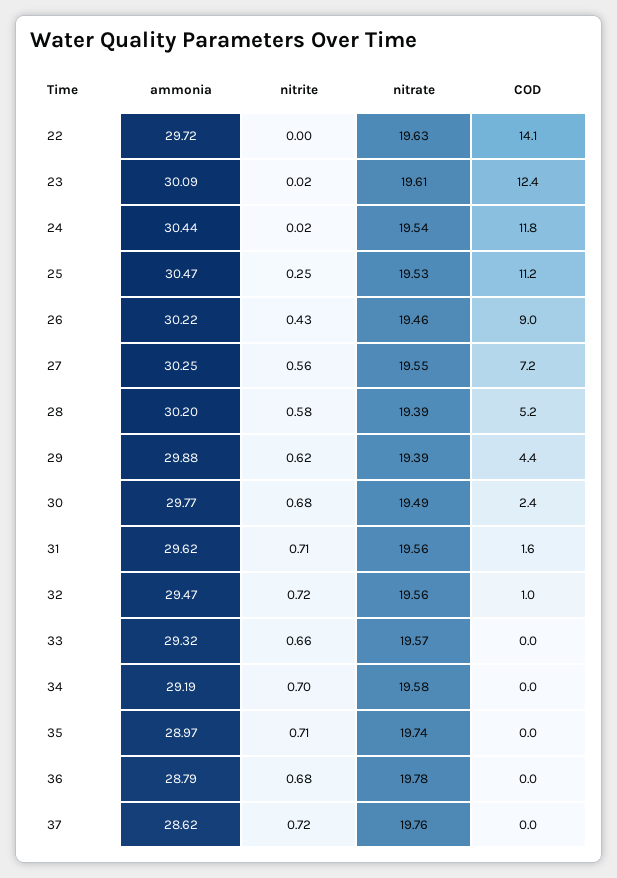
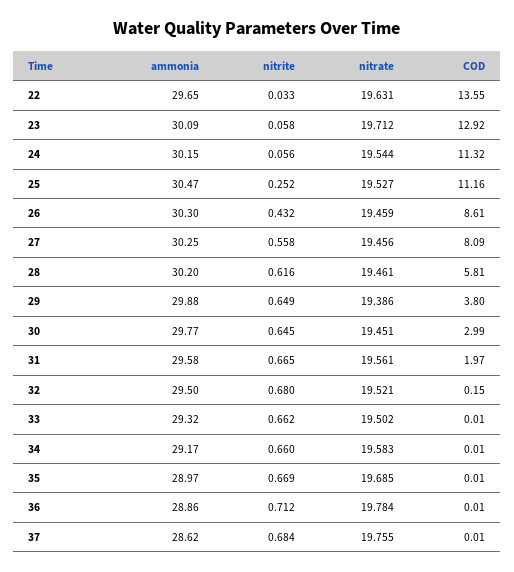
  {
    "ammonia": {
-     "22": 29.72,
+     "22": 29.65,
      "23": 30.09,
-     "24": 30.44,
+     "24": 30.15,
      "25": 30.47,
-     "26": 30.22,
+     "26": 30.3,
      "27": 30.25,
      "28": 30.2,
      "29": 29.88,
      "30": 29.77,
-     "31": 29.62,
+     "31": 29.58,
-     "32": 29.47,
+     "32": 29.5,
      "33": 29.32,
-     "34": 29.19,
+     "34": 29.17,
      "35": 28.97,
-     "36": 28.79,
+     "36": 28.86,
      "37": 28.62
    },
    "nitrite": {
-     "22": 0,
+     "22": 0.033,
-     "23": 0.02,
+     "23": 0.058,
-     "24": 0.02,
+     "24": 0.056,
      "25": 0.252,
      "26": 0.432,
      "27": 0.558,
-     "28": 0.58,
+     "28": 0.616,
-     "29": 0.62,
+     "29": 0.649,
-     "30": 0.68,
+     "30": 0.645,
-     "31": 0.71,
+     "31": 0.665,
-     "32": 0.72,
+     "32": 0.68,
      "33": 0.662,
-     "34": 0.7,
+     "34": 0.66,
-     "35": 0.71,
+     "35": 0.669,
-     "36": 0.68,
+     "36": 0.712,
-     "37": 0.72
+     "37": 0.684
    },
    "nitrate": {
      "22": 19.631,
-     "23": 19.61,
+     "23": 19.712,
      "24": 19.544,
      "25": 19.527,
      "26": 19.459,
-     "27": 19.55,
+     "27": 19.456,
-     "28": 19.39,
+     "28": 19.461,
      "29": 19.386,
-     "30": 19.49,
+     "30": 19.451,
      "31": 19.561,
-     "32": 19.56,
+     "32": 19.521,
-     "33": 19.57,
+     "33": 19.502,
      "34": 19.583,
-     "35": 19.74,
+     "35": 19.685,
      "36": 19.784,
      "37": 19.755
    },
    "COD": {
-     "22": 14.1,
+     "22": 13.55,
-     "23": 12.4,
+     "23": 12.92,
-     "24": 11.8,
+     "24": 11.32,
      "25": 11.16,
-     "26": 9,
+     "26": 8.61,
-     "27": 7.2,
+     "27": 8.09,
-     "28": 5.2,
+     "28": 5.81,
-     "29": 4.4,
+     "29": 3.8,
-     "30": 2.4,
+     "30": 2.99,
-     "31": 1.6,
+     "31": 1.97,
-     "32": 1,
+     "32": 0.15,
      "33": 0.01,
      "34": 0.01,
      "35": 0.01,
      "36": 0.01,
      "37": 0.01
    }
  }

